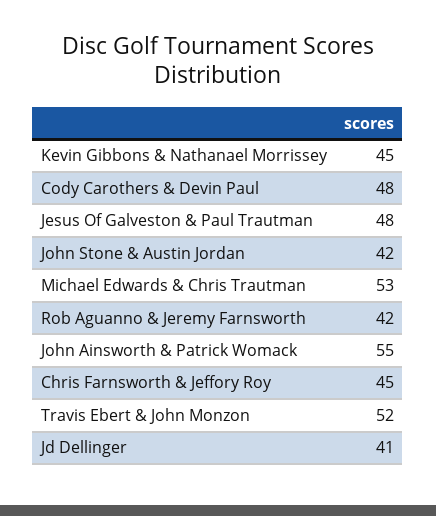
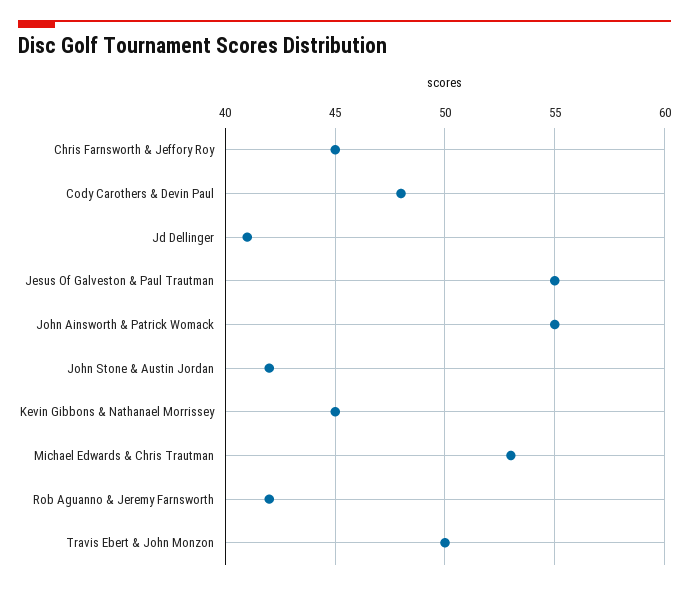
  {
    "Kevin Gibbons & Nathanael Morrissey": 45,
    "Cody Carothers & Devin Paul": 48,
-   "Jesus Of Galveston & Paul Trautman": 48,
+   "Jesus Of Galveston & Paul Trautman": 55,
    "John Stone & Austin Jordan": 42,
    "Michael Edwards & Chris Trautman": 53,
    "Rob Aguanno & Jeremy Farnsworth": 42,
    "John Ainsworth & Patrick Womack": 55,
    "Chris Farnsworth & Jeffory Roy": 45,
-   "Travis Ebert & John Monzon": 52,
+   "Travis Ebert & John Monzon": 50,
    "Jd Dellinger": 41
  }

